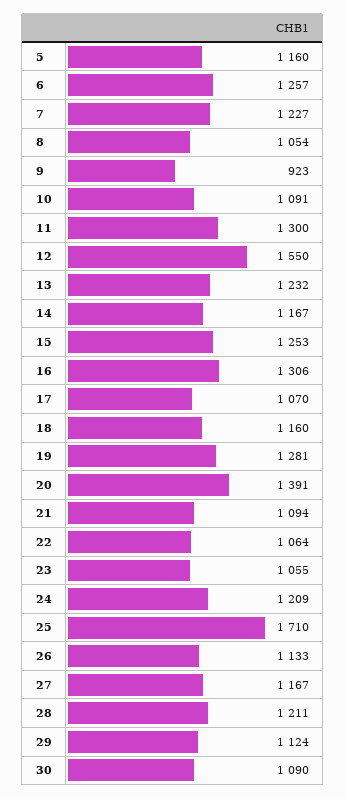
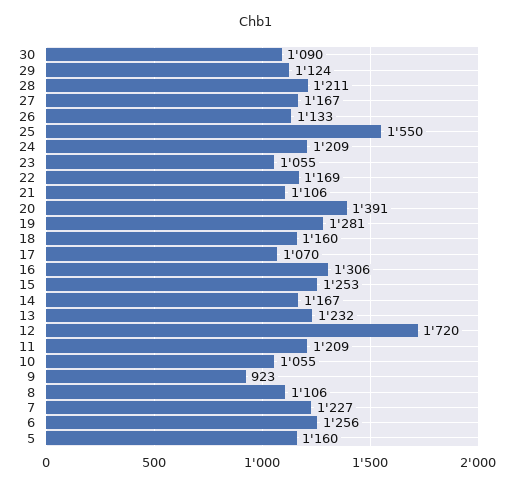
  {
    "5": 1160,
-   "6": 1257,
+   "6": 1256,
    "7": 1227,
-   "8": 1054,
+   "8": 1106,
    "9": 923,
-   "10": 1091,
+   "10": 1055,
-   "11": 1300,
+   "11": 1209,
-   "12": 1550,
+   "12": 1720,
    "13": 1232,
    "14": 1167,
    "15": 1253,
    "16": 1306,
    "17": 1070,
    "18": 1160,
    "19": 1281,
    "20": 1391,
-   "21": 1094,
+   "21": 1106,
-   "22": 1064,
+   "22": 1169,
    "23": 1055,
    "24": 1209,
-   "25": 1710,
+   "25": 1550,
    "26": 1133,
    "27": 1167,
    "28": 1211,
    "29": 1124,
    "30": 1090
  }

